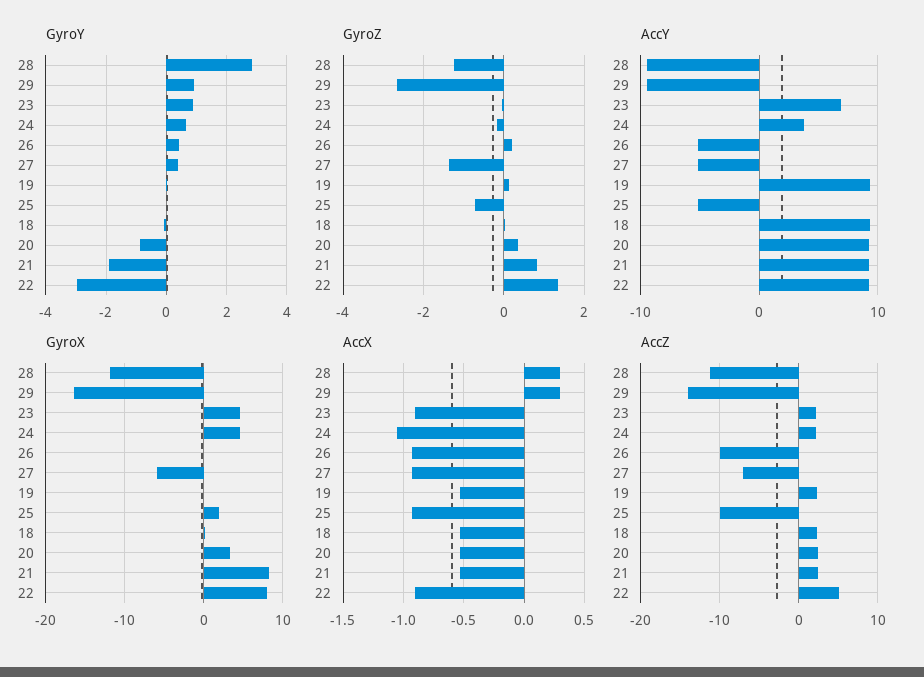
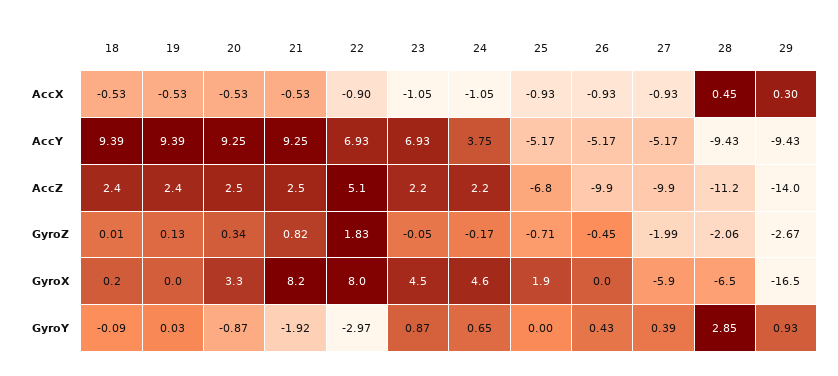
  {
    "GyroY": {
      "28": 2.85,
      "29": 0.93,
      "23": 0.87,
      "24": 0.65,
      "26": 0.43,
      "27": 0.39,
      "19": 0.03,
      "25": 0,
      "18": -0.09,
      "20": -0.87,
      "21": -1.92,
      "22": -2.97
    },
    "GyroZ": {
-     "28": -1.2,
+     "28": -2.06,
      "29": -2.67,
      "23": -0.05,
      "24": -0.17,
-     "26": 0.2,
+     "26": -0.45,
-     "27": -1.4,
+     "27": -1.99,
      "19": 0.13,
      "25": -0.71,
      "18": 0.01,
      "20": 0.34,
      "21": 0.82,
-     "22": 1.4
+     "22": 1.83
    },
    "AccY": {
      "28": -9.43,
      "29": -9.43,
      "23": 6.93,
      "24": 3.75,
      "26": -5.17,
      "27": -5.17,
      "19": 9.39,
      "25": -5.17,
      "18": 9.39,
      "20": 9.25,
      "21": 9.25,
-     "22": 9
+     "22": 6.93
    },
    "GyroX": {
-     "28": -12,
+     "28": -6.5,
      "29": -16.5,
      "23": 4.5,
      "24": 4.6,
      "26": 0,
      "27": -5.9,
      "19": 0,
      "25": 1.9,
      "18": 0.2,
      "20": 3.3,
      "21": 8.2,
      "22": 8
    },
    "AccX": {
-     "28": 0.3,
+     "28": 0.45,
      "29": 0.3,
-     "23": -0.9,
+     "23": -1.05,
      "24": -1.05,
      "26": -0.93,
      "27": -0.93,
      "19": -0.53,
      "25": -0.93,
      "18": -0.53,
      "20": -0.53,
      "21": -0.53,
      "22": -0.9
    },
    "AccZ": {
      "28": -11.2,
      "29": -14,
      "23": 2.2,
      "24": 2.2,
      "26": -9.9,
-     "27": -7,
+     "27": -9.9,
      "19": 2.4,
-     "25": -10,
+     "25": -6.8,
      "18": 2.4,
      "20": 2.5,
      "21": 2.5,
      "22": 5.1
    }
  }

